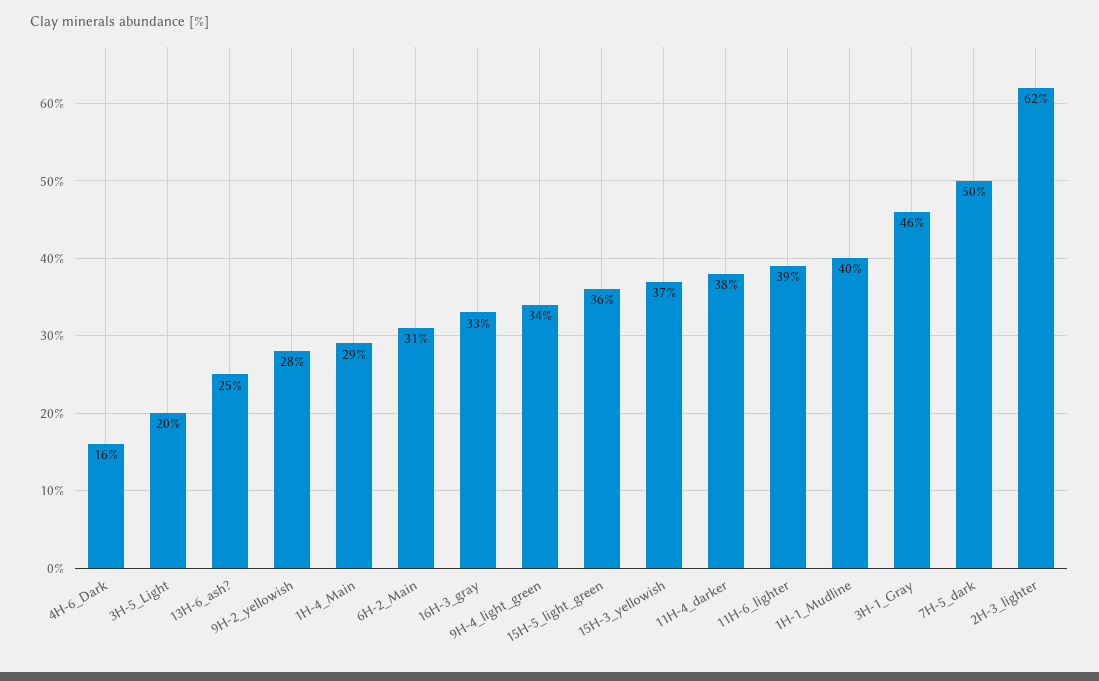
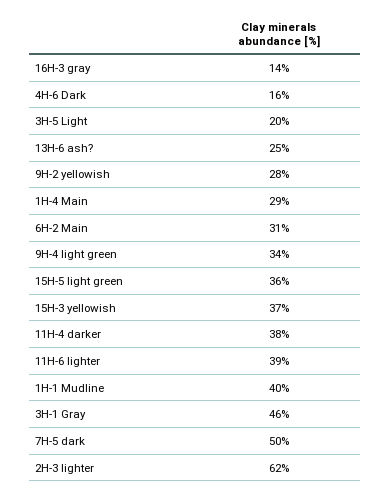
  {
    "4H-6_Dark": 16,
    "3H-5_Light": 20,
    "13H-6_ash?": 25,
    "9H-2_yellowish": 28,
    "1H-4_Main": 29,
    "6H-2_Main": 31,
-   "16H-3_gray": 33,
+   "16H-3_gray": 14,
    "9H-4_light_green": 34,
    "15H-5_light_green": 36,
    "15H-3_yellowish": 37,
    "11H-4_darker": 38,
    "11H-6_lighter": 39,
    "1H-1_Mudline": 40,
    "3H-1_Gray": 46,
    "7H-5_dark": 50,
    "2H-3_lighter": 62
  }

